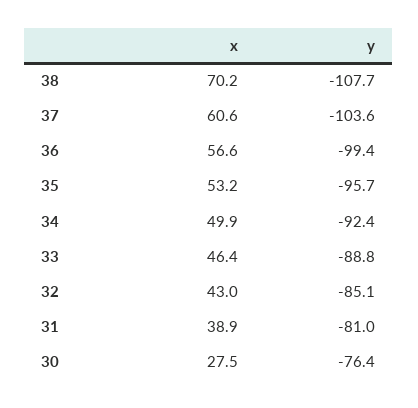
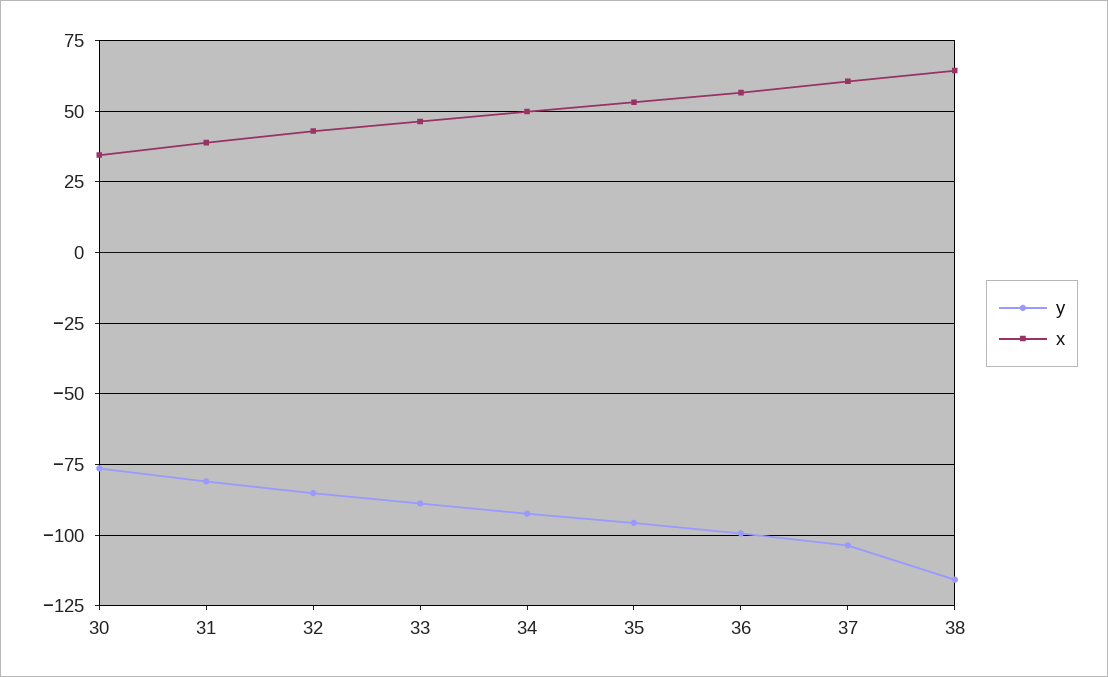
  {
    "x": {
-     "38": 70.2,
+     "38": 65,
      "37": 60.6,
      "36": 56.6,
      "35": 53.2,
      "34": 49.9,
      "33": 46.4,
      "32": 43,
      "31": 38.9,
-     "30": 27.5
+     "30": 35
    },
    "y": {
-     "38": -107.7,
+     "38": -115,
      "37": -103.6,
      "36": -99.4,
      "35": -95.7,
      "34": -92.4,
      "33": -88.8,
      "32": -85.1,
      "31": -81,
      "30": -76.4
    }
  }

